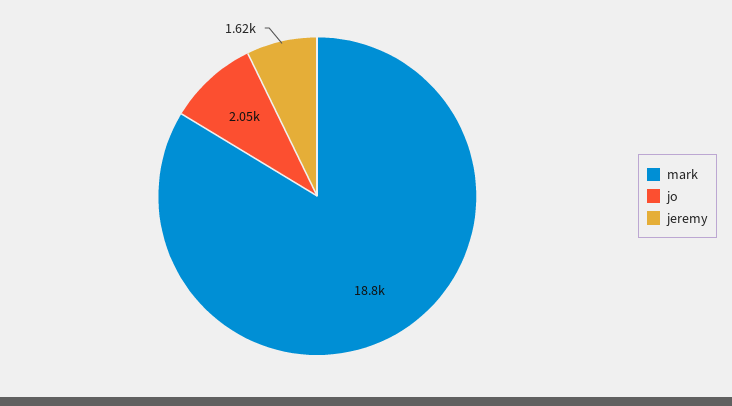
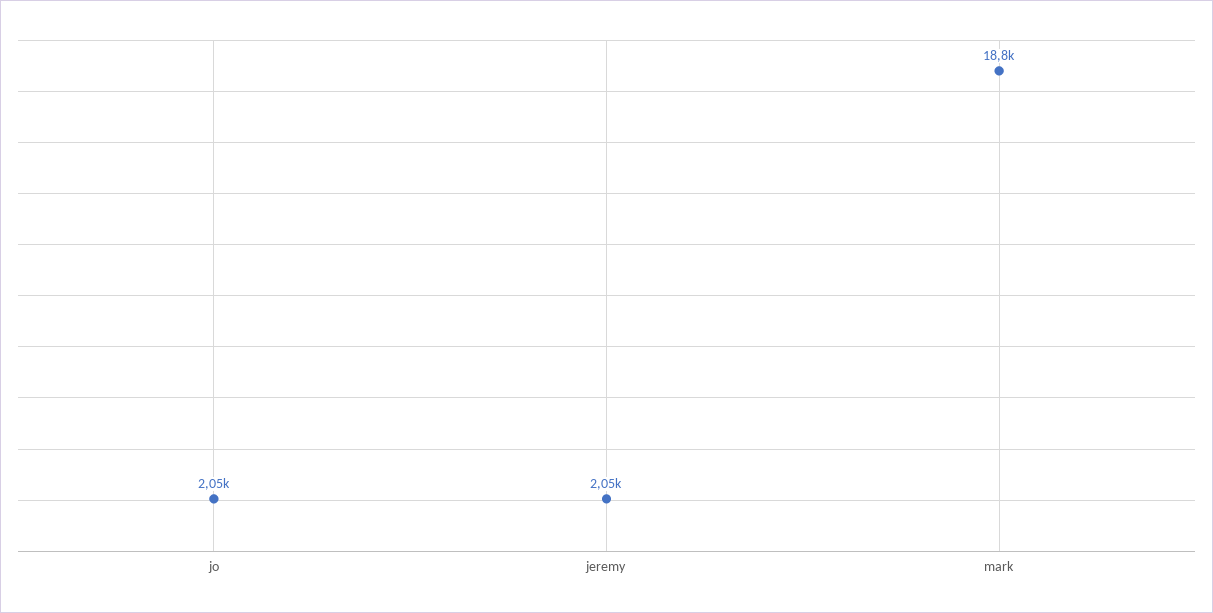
  {
    "mark": 18800,
    "jo": 2050,
-   "jeremy": 1620
+   "jeremy": 2050
  }

